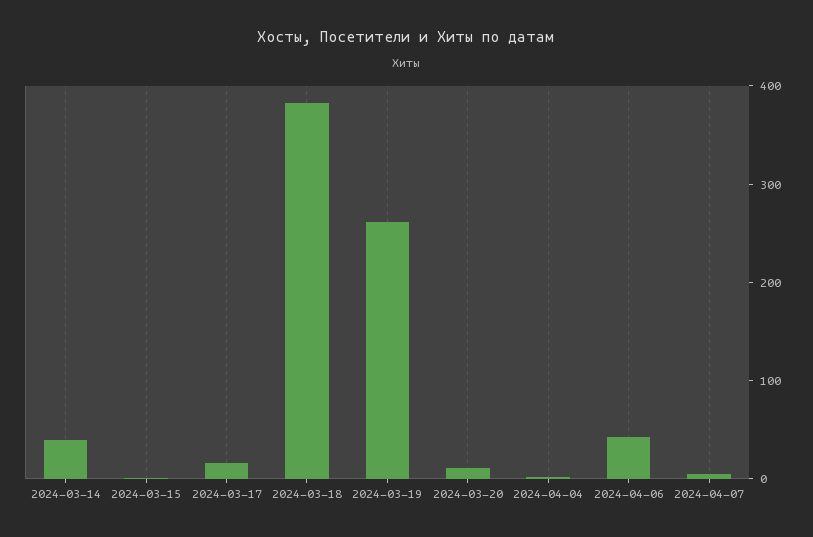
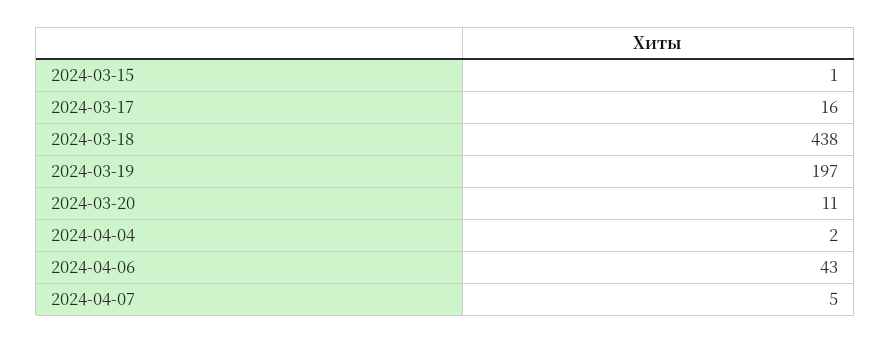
  {
-   "2024-03-14": 40,
    "2024-03-15": 1,
    "2024-03-17": 16,
-   "2024-03-18": 380,
+   "2024-03-18": 438,
-   "2024-03-19": 260,
+   "2024-03-19": 197,
    "2024-03-20": 11,
    "2024-04-04": 2,
    "2024-04-06": 43,
    "2024-04-07": 5
  }

